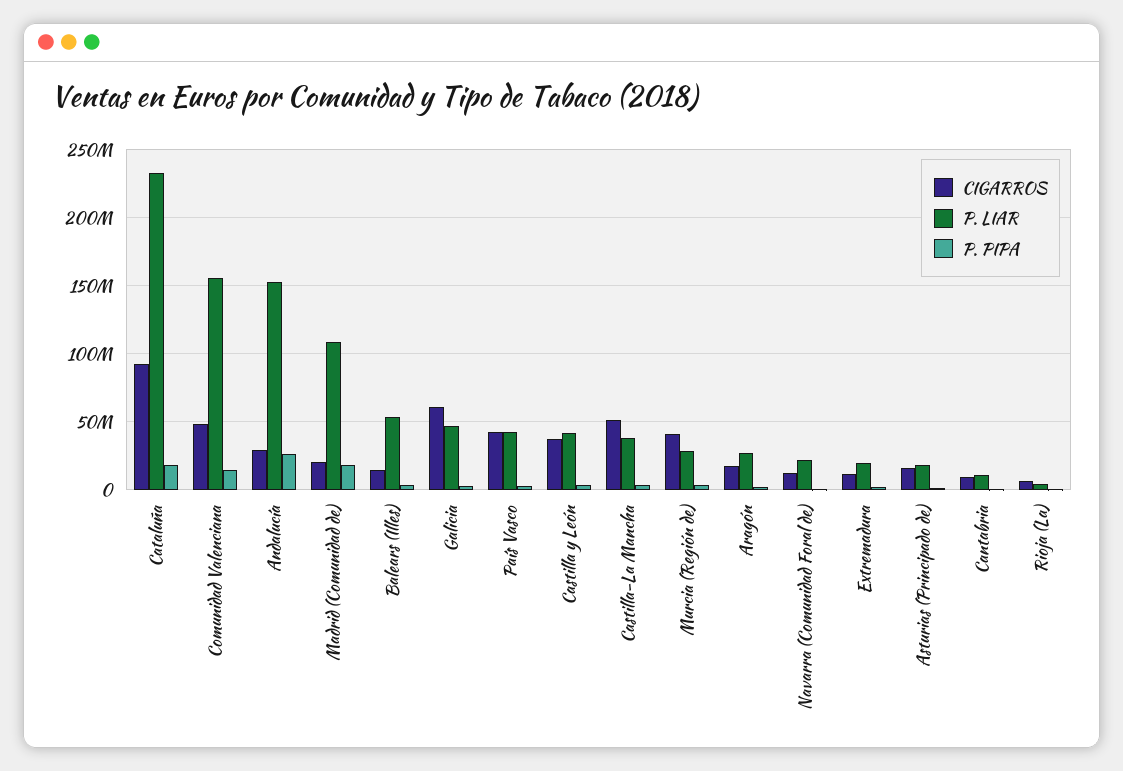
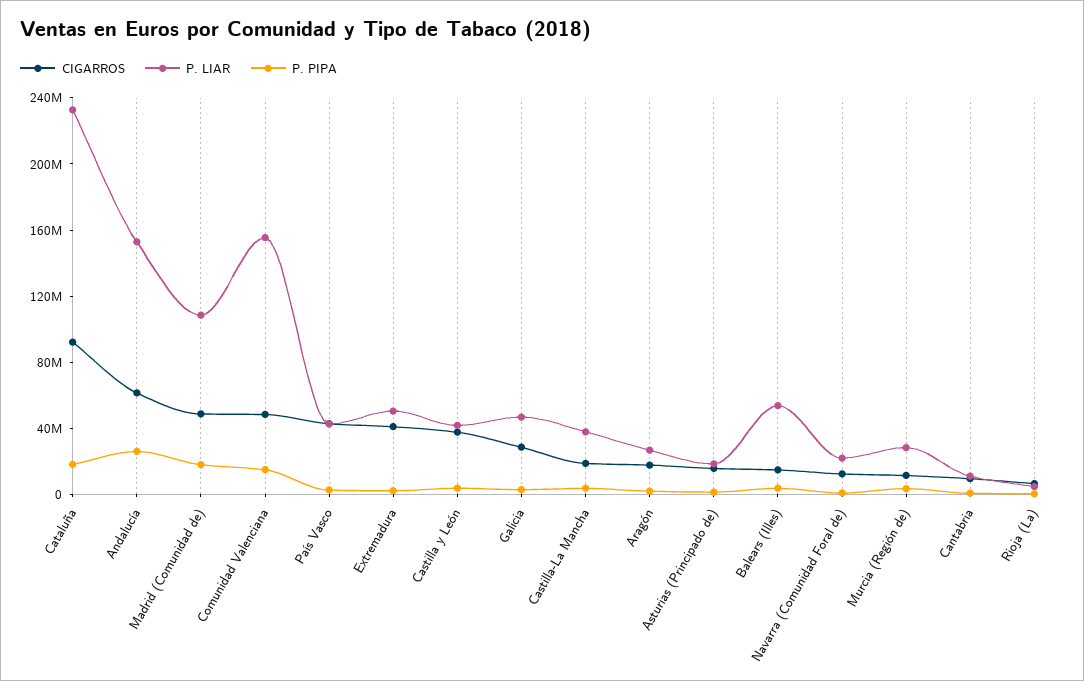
  {
    "CIGARROS": {
      "Cataluña": 90000000,
      "Comunidad Valenciana": 50000000,
-     "Andalucía": 30000000,
+     "Andalucía": 60000000,
-     "Madrid (Comunidad de)": 20000000,
+     "Madrid (Comunidad de)": 50000000,
      "Balears (Illes)": 15000000,
-     "Galicia": 60000000,
+     "Galicia": 30000000,
      "País Vasco": 45000000,
      "Castilla y León": 40000000,
-     "Castilla-La Mancha": 50000000,
+     "Castilla-La Mancha": 20000000,
-     "Murcia (Región de)": 40000000,
+     "Murcia (Región de)": 10000000,
      "Aragón": 20000000,
      "Navarra (Comunidad Foral de)": 10000000,
-     "Extremadura": 10000000,
+     "Extremadura": 40000000,
      "Asturias (Principado de)": 15000000,
      "Cantabria": 10000000,
      "Rioja (La)": 5000000
    },
    "P. LIAR": {
      "Cataluña": 235000000,
      "Comunidad Valenciana": 155000000,
      "Andalucía": 155000000,
      "Madrid (Comunidad de)": 110000000,
      "Balears (Illes)": 55000000,
      "Galicia": 45000000,
      "País Vasco": 45000000,
      "Castilla y León": 40000000,
      "Castilla-La Mancha": 40000000,
      "Murcia (Región de)": 30000000,
      "Aragón": 25000000,
      "Navarra (Comunidad Foral de)": 20000000,
-     "Extremadura": 20000000,
+     "Extremadura": 50000000,
      "Asturias (Principado de)": 20000000,
      "Cantabria": 10000000,
      "Rioja (La)": 5000000
    },
    "P. PIPA": {
      "Cataluña": 20000000,
      "Comunidad Valenciana": 15000000,
      "Andalucía": 25000000,
      "Madrid (Comunidad de)": 20000000,
      "Balears (Illes)": 5000000,
      "Galicia": 5000000,
      "País Vasco": 5000000,
      "Castilla y León": 5000000,
      "Castilla-La Mancha": 5000000,
      "Murcia (Región de)": 5000000,
      "Aragón": 0,
      "Navarra (Comunidad Foral de)": 0,
      "Extremadura": 0,
      "Asturias (Principado de)": 0,
      "Cantabria": 0,
      "Rioja (La)": 0
    }
  }

